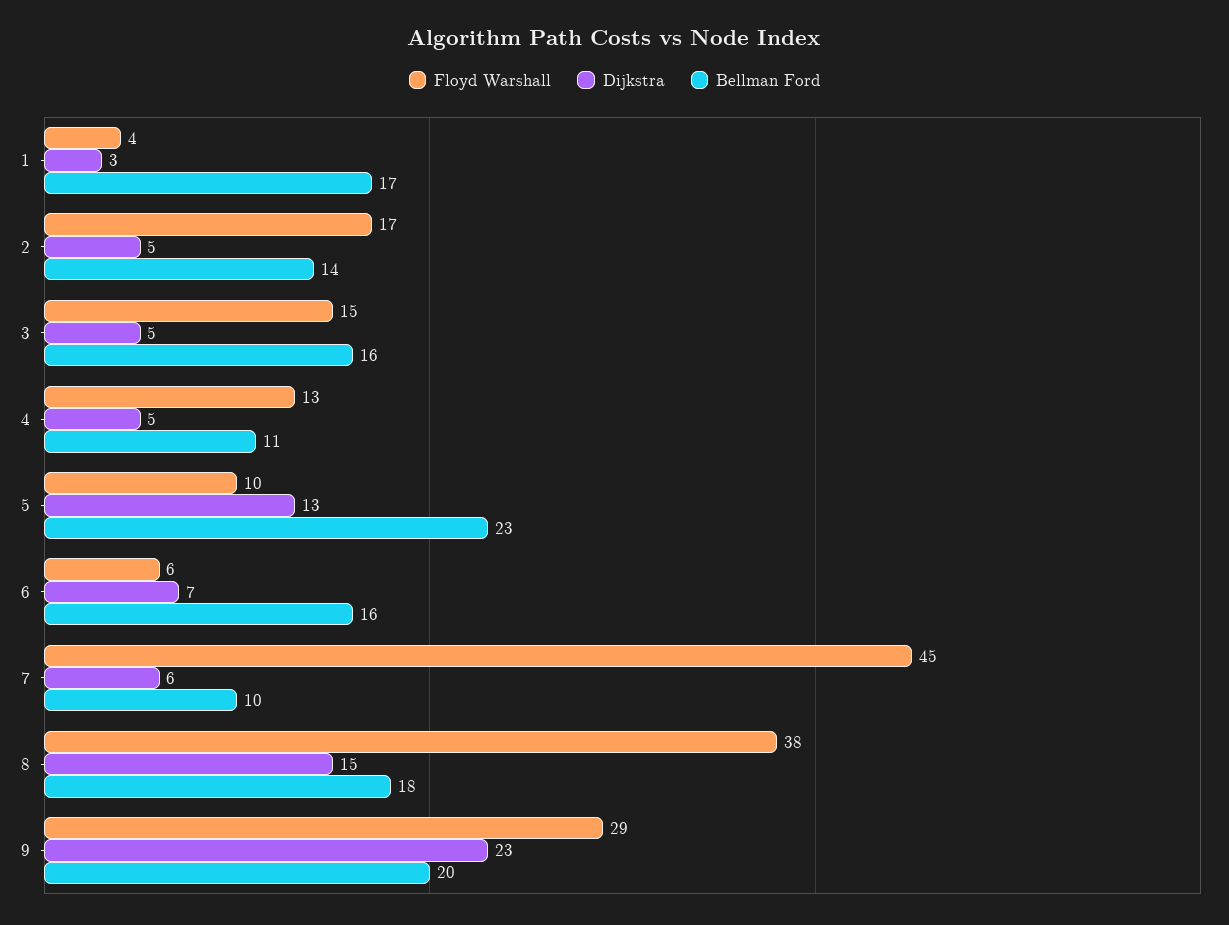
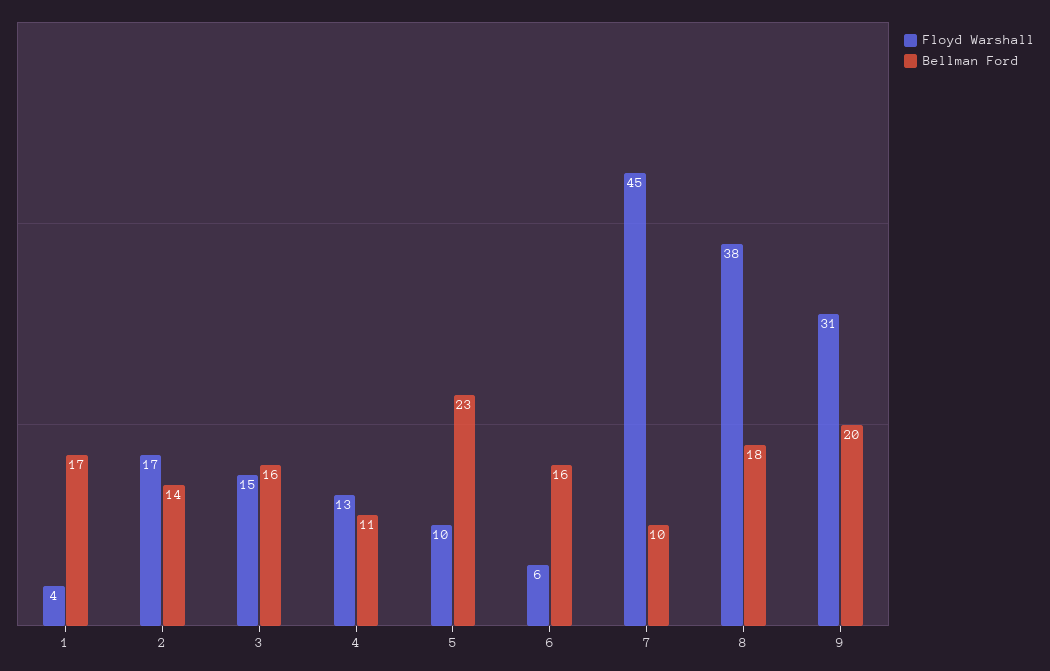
  {
    "Floyd Warshall": {
      "1": 4,
      "2": 17,
      "3": 15,
      "4": 13,
      "5": 10,
      "6": 6,
      "7": 45,
      "8": 38,
-     "9": 29
+     "9": 31
    },
-   "Dijkstra": {
-     "1": 3,
-     "2": 5,
-     "3": 5,
-     "4": 5,
-     "5": 13,
-     "6": 7,
-     "7": 6,
-     "8": 15,
-     "9": 23
-   },
    "Bellman Ford": {
      "1": 17,
      "2": 14,
      "3": 16,
      "4": 11,
      "5": 23,
      "6": 16,
      "7": 10,
      "8": 18,
      "9": 20
    }
  }

